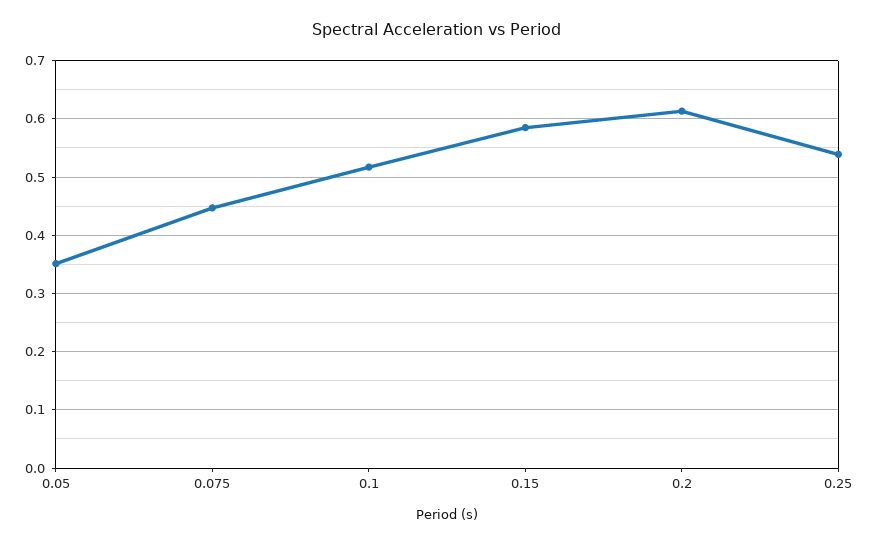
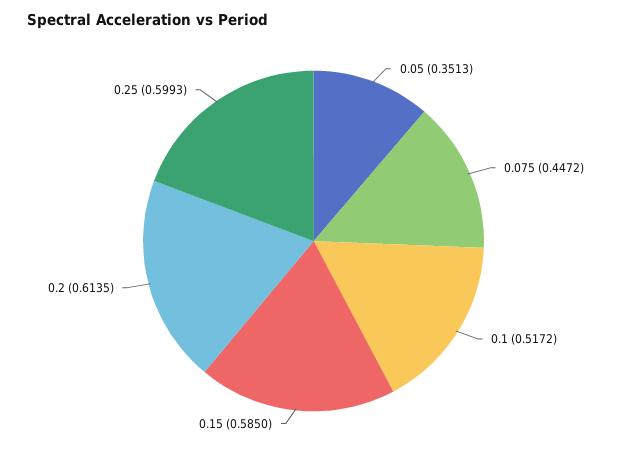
  {
    "0.05": 0.3513,
    "0.075": 0.4472,
    "0.1": 0.5172,
    "0.15": 0.585,
    "0.2": 0.6135,
-   "0.25": 0.54
+   "0.25": 0.5993
  }

